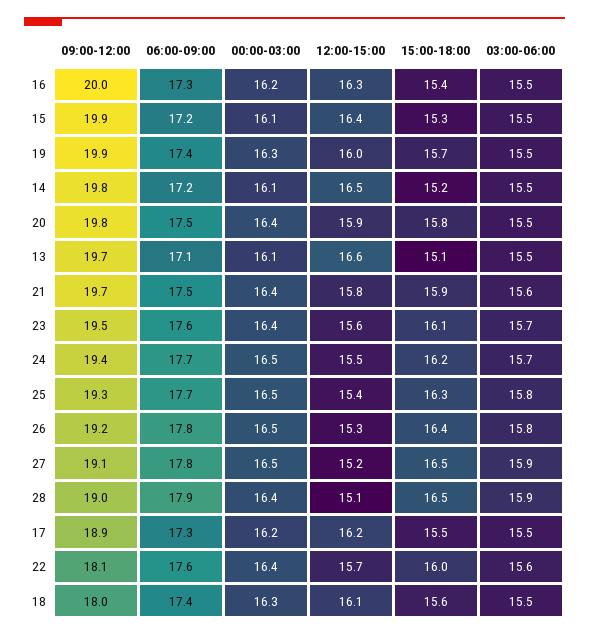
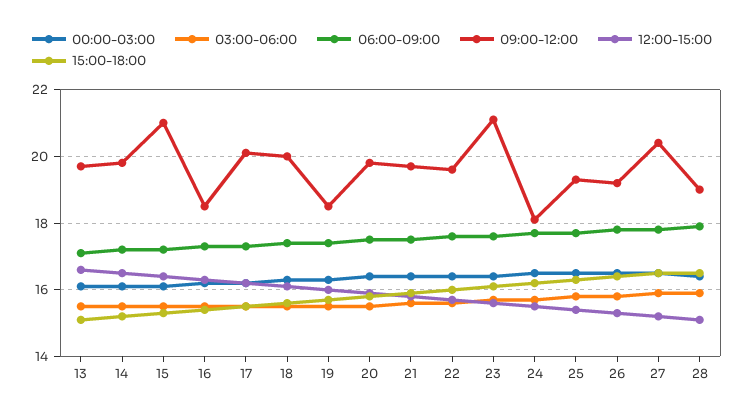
  {
    "09:00-12:00": {
-     "16": 20,
+     "16": 18.5,
-     "15": 19.9,
+     "15": 21,
-     "19": 19.9,
+     "19": 18.5,
      "14": 19.8,
      "20": 19.8,
      "13": 19.7,
      "21": 19.7,
-     "23": 19.5,
+     "23": 21,
-     "24": 19.4,
+     "24": 18,
      "25": 19.3,
      "26": 19.2,
-     "27": 19.1,
+     "27": 20.5,
      "28": 19,
-     "17": 18.9,
+     "17": 20,
-     "22": 18.1,
+     "22": 19.5,
-     "18": 18
+     "18": 20
    },
    "06:00-09:00": {
      "16": 17.3,
      "15": 17.2,
      "19": 17.4,
      "14": 17.2,
      "20": 17.5,
      "13": 17.1,
      "21": 17.5,
      "23": 17.6,
      "24": 17.7,
      "25": 17.7,
      "26": 17.8,
      "27": 17.8,
      "28": 17.9,
      "17": 17.3,
      "22": 17.6,
      "18": 17.4
    },
    "00:00-03:00": {
      "16": 16.2,
      "15": 16.1,
      "19": 16.3,
      "14": 16.1,
      "20": 16.4,
      "13": 16.1,
      "21": 16.4,
      "23": 16.4,
      "24": 16.5,
      "25": 16.5,
      "26": 16.5,
      "27": 16.5,
      "28": 16.4,
      "17": 16.2,
      "22": 16.4,
      "18": 16.3
    },
    "12:00-15:00": {
      "16": 16.3,
      "15": 16.4,
      "19": 16,
      "14": 16.5,
      "20": 15.9,
      "13": 16.6,
      "21": 15.8,
      "23": 15.6,
      "24": 15.5,
      "25": 15.4,
      "26": 15.3,
      "27": 15.2,
      "28": 15.1,
      "17": 16.2,
      "22": 15.7,
      "18": 16.1
    },
    "15:00-18:00": {
      "16": 15.4,
      "15": 15.3,
      "19": 15.7,
      "14": 15.2,
      "20": 15.8,
      "13": 15.1,
      "21": 15.9,
      "23": 16.1,
      "24": 16.2,
      "25": 16.3,
      "26": 16.4,
      "27": 16.5,
      "28": 16.5,
      "17": 15.5,
      "22": 16,
      "18": 15.6
    },
    "03:00-06:00": {
      "16": 15.5,
      "15": 15.5,
      "19": 15.5,
      "14": 15.5,
      "20": 15.5,
      "13": 15.5,
      "21": 15.6,
      "23": 15.7,
      "24": 15.7,
      "25": 15.8,
      "26": 15.8,
      "27": 15.9,
      "28": 15.9,
      "17": 15.5,
      "22": 15.6,
      "18": 15.5
    }
  }

